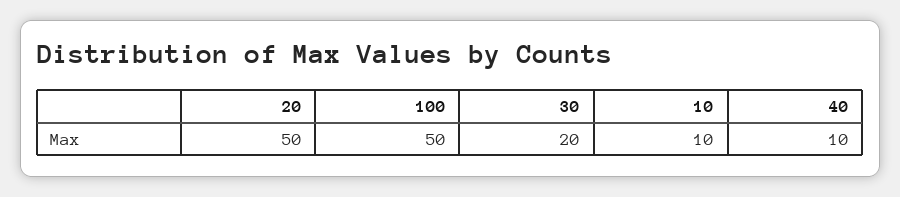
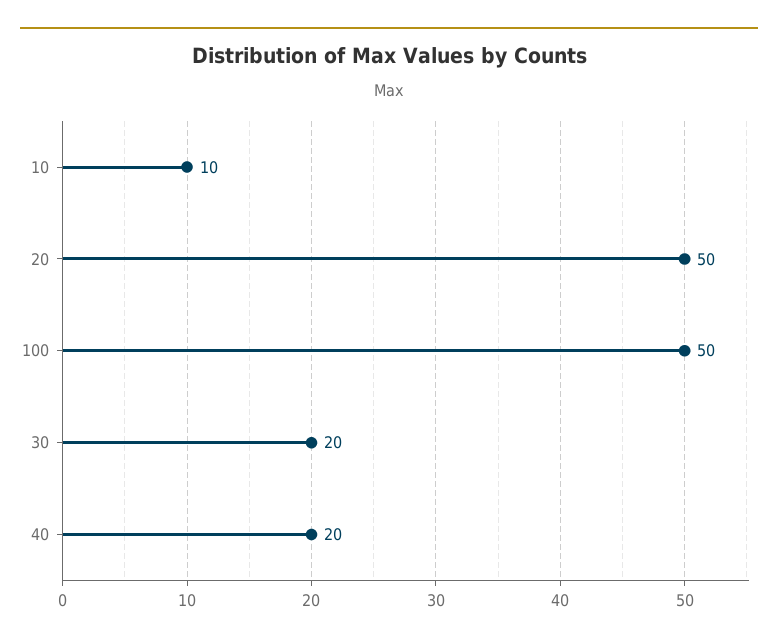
  {
    "20": 50,
    "100": 50,
    "30": 20,
    "10": 10,
-   "40": 10
+   "40": 20
  }

